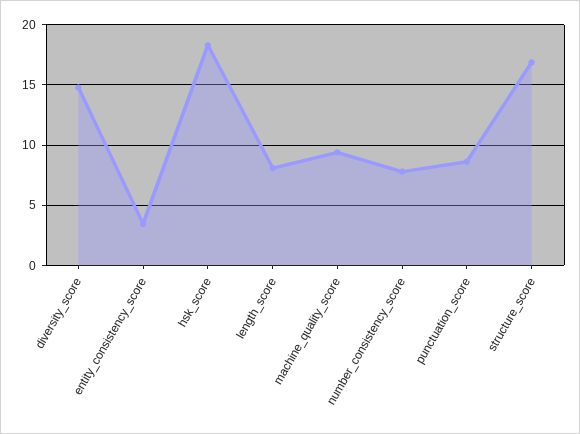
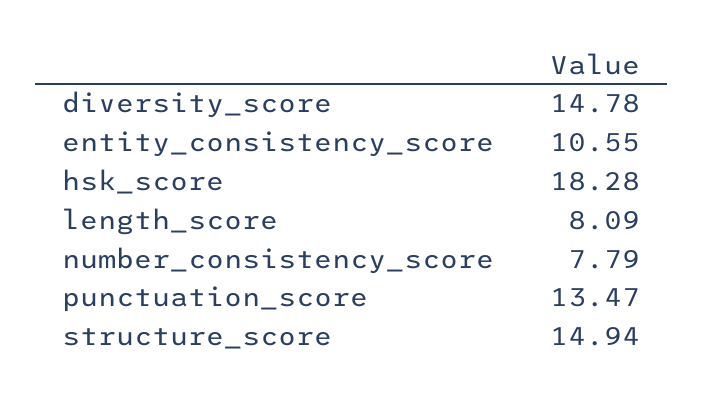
  {
    "diversity_score": 14.78,
-   "entity_consistency_score": 3.5,
+   "entity_consistency_score": 10.55,
    "hsk_score": 18.28,
    "length_score": 8.09,
-   "machine_quality_score": 9.5,
    "number_consistency_score": 7.79,
-   "punctuation_score": 8.5,
+   "punctuation_score": 13.47,
-   "structure_score": 17
+   "structure_score": 14.94
  }

